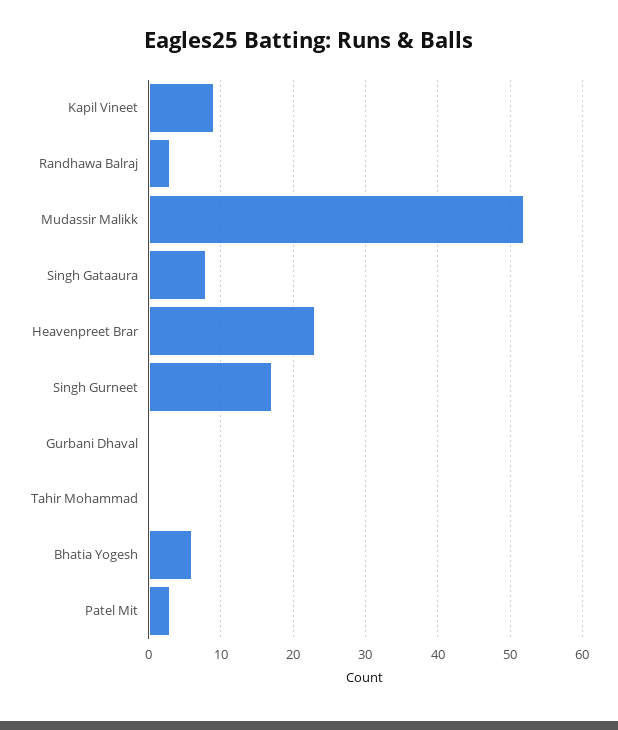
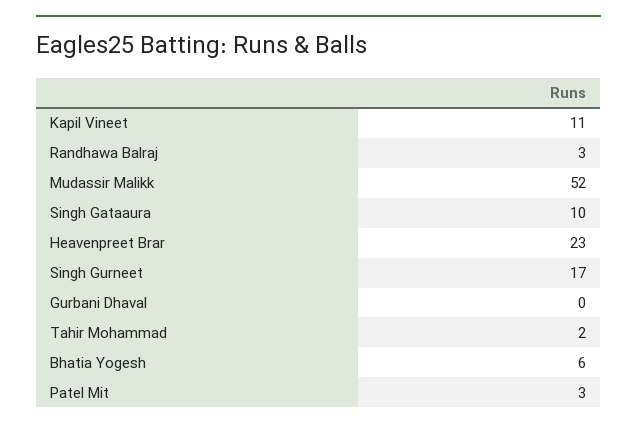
  {
-   "Kapil Vineet": 9,
+   "Kapil Vineet": 11,
    "Randhawa Balraj": 3,
    "Mudassir Malikk": 52,
-   "Singh Gataaura": 8,
+   "Singh Gataaura": 10,
    "Heavenpreet Brar": 23,
    "Singh Gurneet": 17,
    "Gurbani Dhaval": 0,
-   "Tahir Mohammad": 0,
+   "Tahir Mohammad": 2,
    "Bhatia Yogesh": 6,
    "Patel Mit": 3
  }

